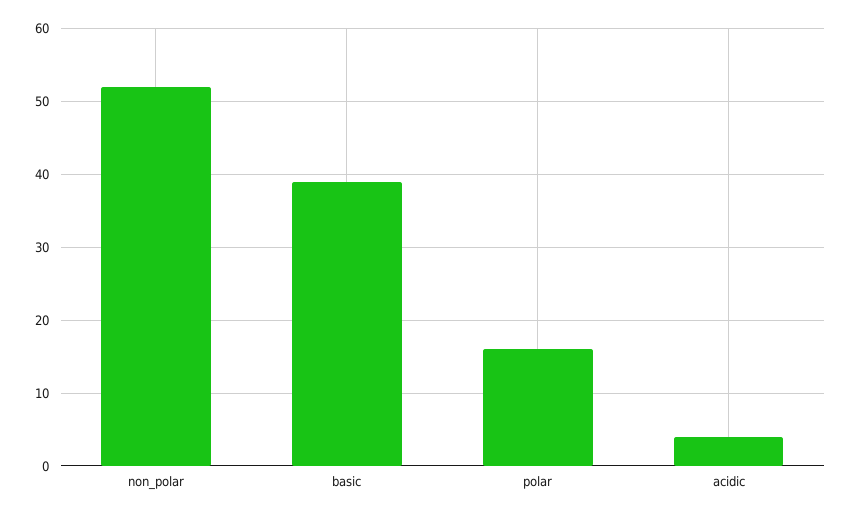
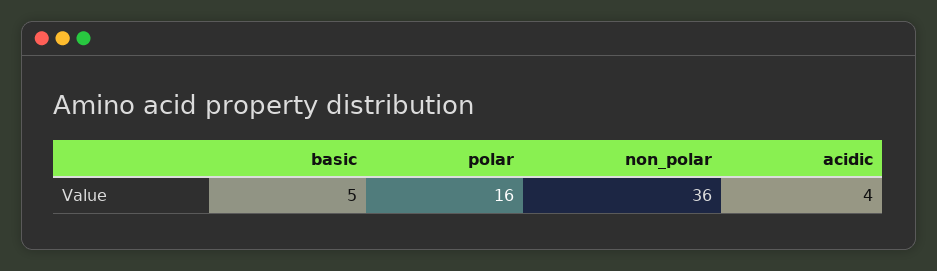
  {
-   "non_polar": 52,
+   "non_polar": 36,
-   "basic": 39,
+   "basic": 5,
    "polar": 16,
    "acidic": 4
  }

